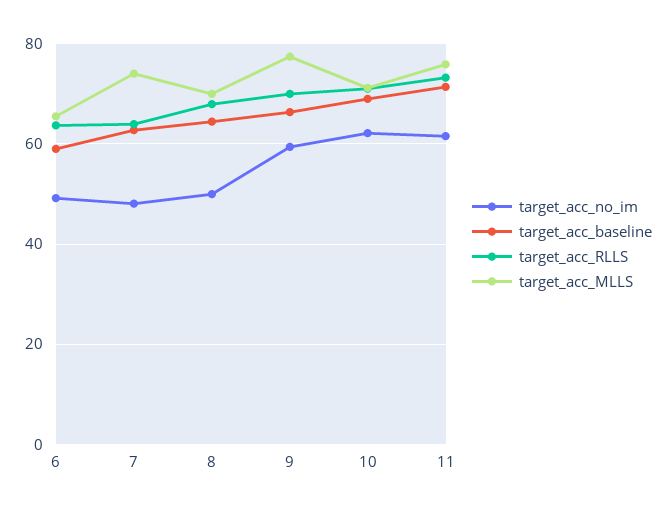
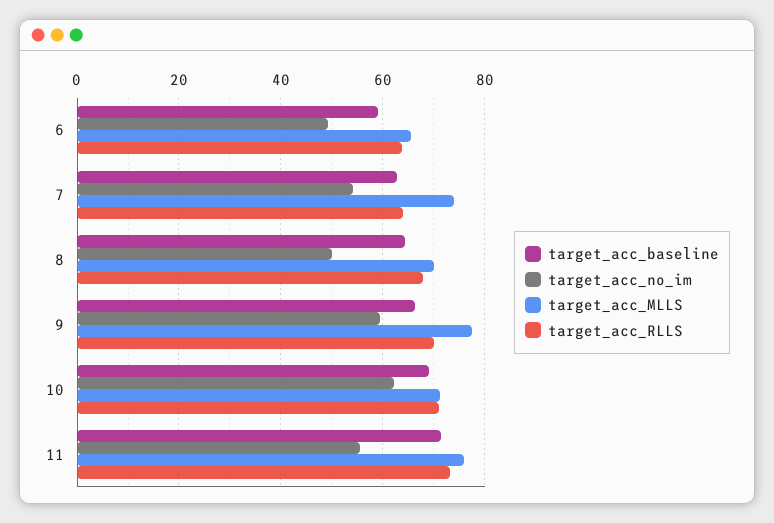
  {
    "target_acc_no_im": {
      "6": 50,
-     "7": 48,
+     "7": 54,
      "8": 50,
      "9": 60,
      "10": 62,
-     "11": 62
+     "11": 56
    },
    "target_acc_baseline": {
      "6": 60,
      "7": 62,
      "8": 64,
      "9": 66,
      "10": 68,
      "11": 72
    },
    "target_acc_RLLS": {
      "6": 64,
      "7": 64,
      "8": 68,
      "9": 70,
      "10": 72,
      "11": 74
    },
    "target_acc_MLLS": {
      "6": 66,
      "7": 74,
      "8": 70,
      "9": 78,
      "10": 72,
      "11": 76
    }
  }

